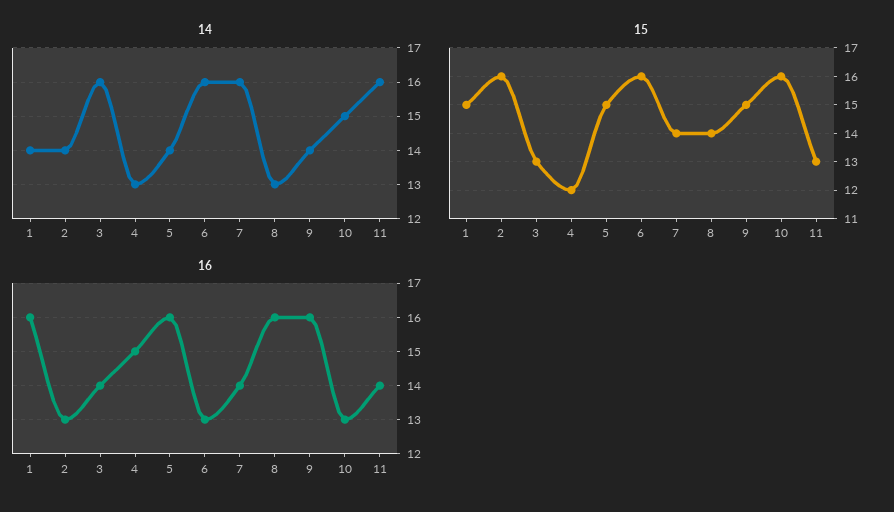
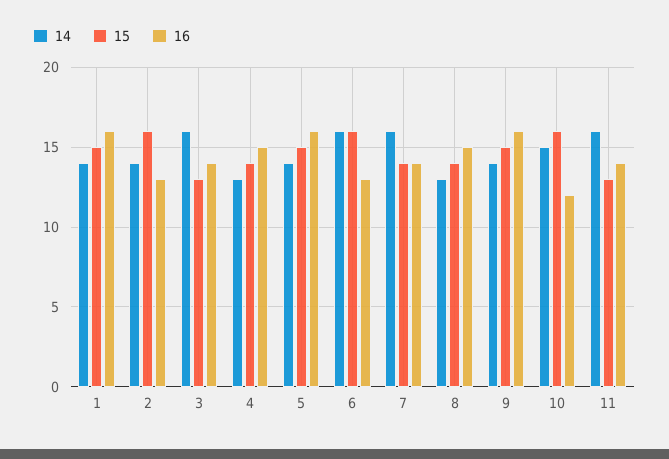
  {
    "14": {
      "1": 14,
      "2": 14,
      "3": 16,
      "4": 13,
      "5": 14,
      "6": 16,
      "7": 16,
      "8": 13,
      "9": 14,
      "10": 15,
      "11": 16
    },
    "15": {
      "1": 15,
      "2": 16,
      "3": 13,
-     "4": 12,
+     "4": 14,
      "5": 15,
      "6": 16,
      "7": 14,
      "8": 14,
      "9": 15,
      "10": 16,
      "11": 13
    },
    "16": {
      "1": 16,
      "2": 13,
      "3": 14,
      "4": 15,
      "5": 16,
      "6": 13,
      "7": 14,
-     "8": 16,
+     "8": 15,
      "9": 16,
-     "10": 13,
+     "10": 12,
      "11": 14
    }
  }

